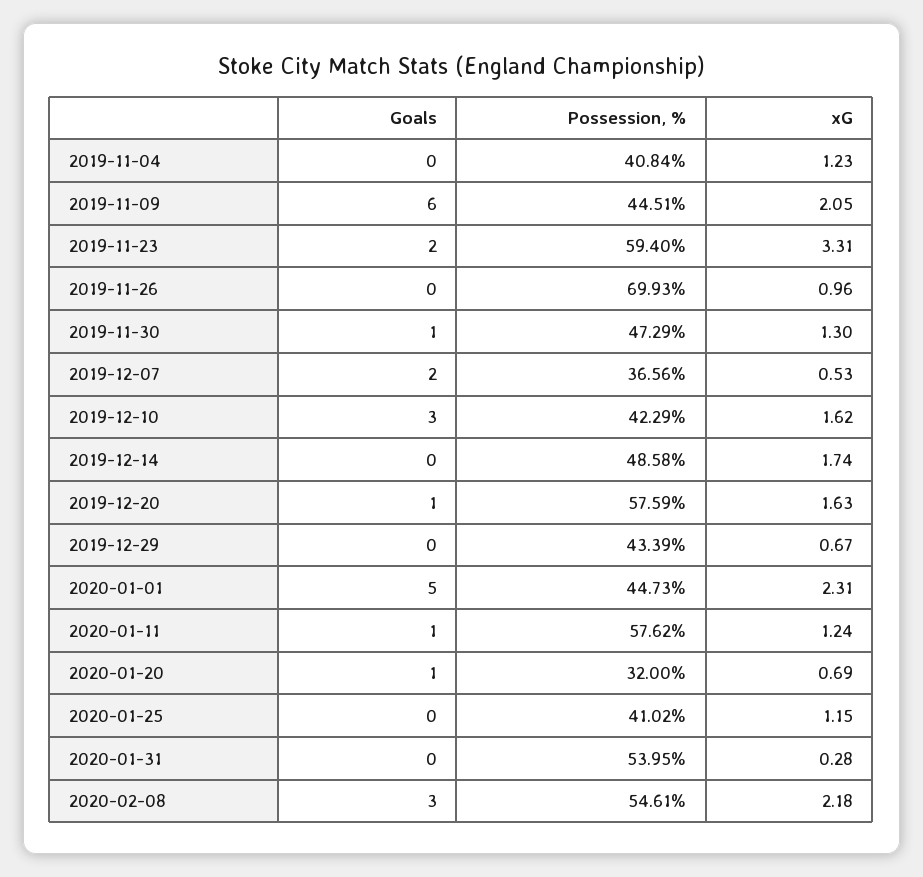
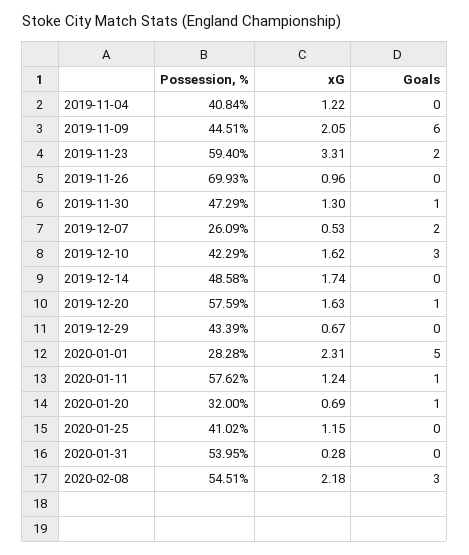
  {
    "Goals": {
      "2019-11-04": 0,
      "2019-11-09": 6,
      "2019-11-23": 2,
      "2019-11-26": 0,
      "2019-11-30": 1,
      "2019-12-07": 2,
      "2019-12-10": 3,
      "2019-12-14": 0,
      "2019-12-20": 1,
      "2019-12-29": 0,
      "2020-01-01": 5,
      "2020-01-11": 1,
      "2020-01-20": 1,
      "2020-01-25": 0,
      "2020-01-31": 0,
      "2020-02-08": 3
    },
    "Possession, %": {
      "2019-11-04": 40.84,
      "2019-11-09": 44.51,
      "2019-11-23": 59.4,
      "2019-11-26": 69.93,
      "2019-11-30": 47.29,
-     "2019-12-07": 36.56,
+     "2019-12-07": 26.09,
      "2019-12-10": 42.29,
      "2019-12-14": 48.58,
      "2019-12-20": 57.59,
      "2019-12-29": 43.39,
-     "2020-01-01": 44.73,
+     "2020-01-01": 28.28,
      "2020-01-11": 57.62,
      "2020-01-20": 32,
      "2020-01-25": 41.02,
      "2020-01-31": 53.95,
-     "2020-02-08": 54.61
+     "2020-02-08": 54.51
    },
    "xG": {
-     "2019-11-04": 1.23,
+     "2019-11-04": 1.22,
      "2019-11-09": 2.05,
      "2019-11-23": 3.31,
      "2019-11-26": 0.96,
      "2019-11-30": 1.3,
      "2019-12-07": 0.53,
      "2019-12-10": 1.62,
      "2019-12-14": 1.74,
      "2019-12-20": 1.63,
      "2019-12-29": 0.67,
      "2020-01-01": 2.31,
      "2020-01-11": 1.24,
      "2020-01-20": 0.69,
      "2020-01-25": 1.15,
      "2020-01-31": 0.28,
      "2020-02-08": 2.18
    }
  }

